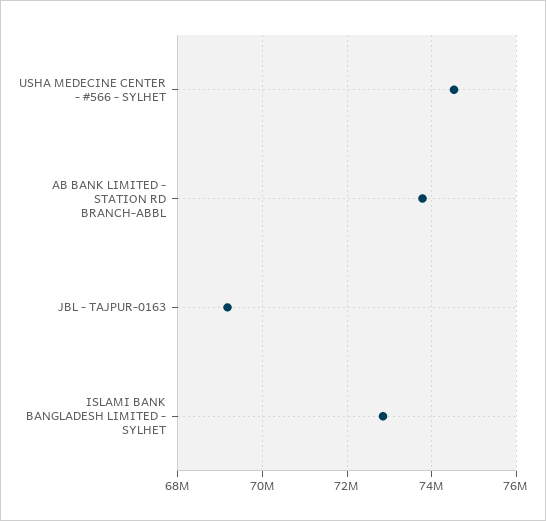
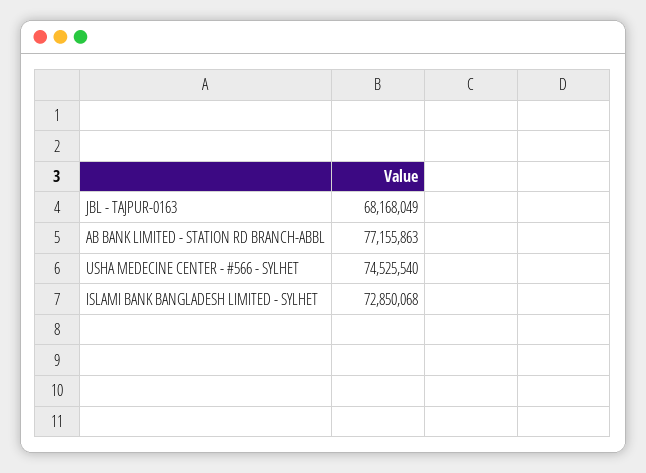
  {
    "USHA MEDECINE CENTER - #566 - SYLHET": 74525540,
-   "AB BANK LIMITED - STATION RD BRANCH-ABBL": 73800000,
+   "AB BANK LIMITED - STATION RD BRANCH-ABBL": 77155863,
-   "JBL - TAJPUR-0163": 69200000,
+   "JBL - TAJPUR-0163": 68168049,
    "ISLAMI BANK BANGLADESH LIMITED - SYLHET": 72850068
  }

